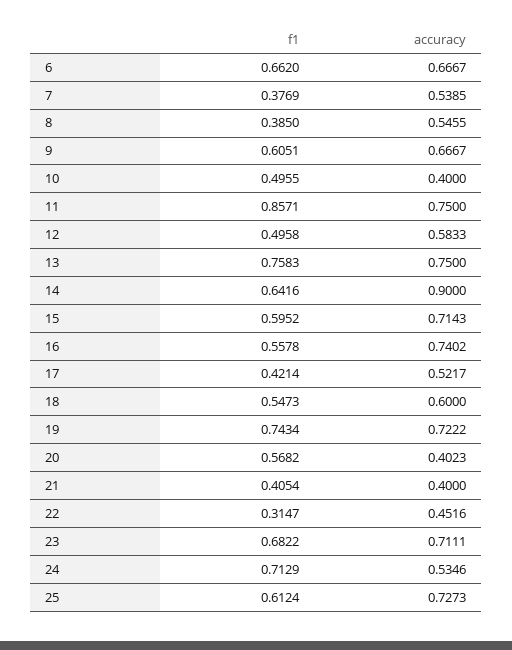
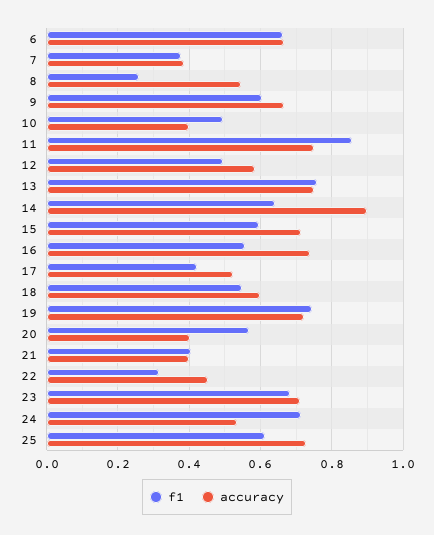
  {
    "f1": {
      "6": 0.662,
      "7": 0.3769,
-     "8": 0.385,
+     "8": 0.26,
      "9": 0.6051,
      "10": 0.4955,
      "11": 0.8571,
      "12": 0.4958,
      "13": 0.7583,
      "14": 0.6416,
      "15": 0.5952,
      "16": 0.5578,
      "17": 0.4214,
      "18": 0.5473,
      "19": 0.7434,
      "20": 0.5682,
      "21": 0.4054,
      "22": 0.3147,
      "23": 0.6822,
      "24": 0.7129,
      "25": 0.6124
    },
    "accuracy": {
      "6": 0.6667,
-     "7": 0.5385,
+     "7": 0.38,
      "8": 0.5455,
      "9": 0.6667,
      "10": 0.4,
      "11": 0.75,
      "12": 0.5833,
      "13": 0.75,
      "14": 0.9,
      "15": 0.7143,
      "16": 0.7402,
      "17": 0.5217,
      "18": 0.6,
      "19": 0.7222,
      "20": 0.4023,
      "21": 0.4,
      "22": 0.4516,
      "23": 0.7111,
      "24": 0.5346,
      "25": 0.7273
    }
  }

